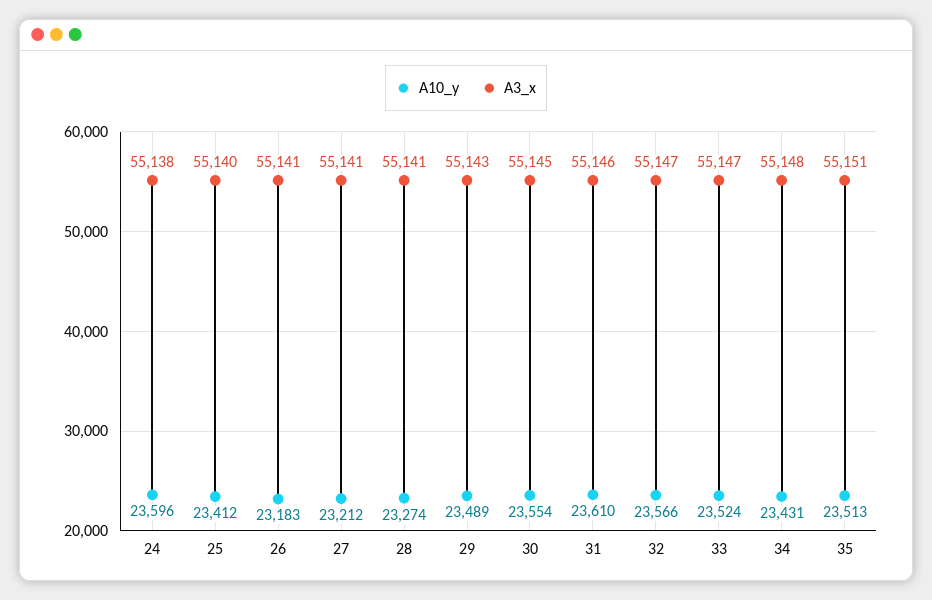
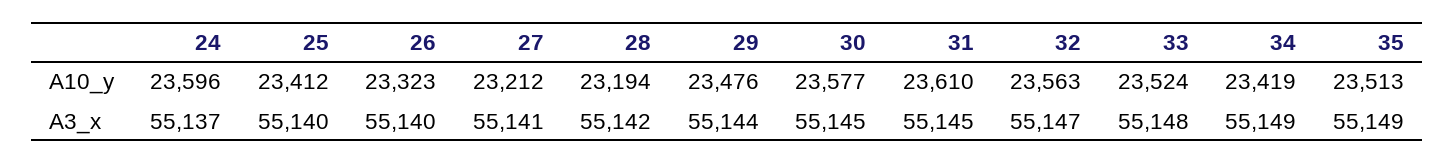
  {
    "A10_y": {
      "24": 23596,
      "25": 23412,
-     "26": 23183,
+     "26": 23323,
      "27": 23212,
-     "28": 23274,
+     "28": 23194,
-     "29": 23489,
+     "29": 23476,
-     "30": 23554,
+     "30": 23577,
      "31": 23610,
-     "32": 23566,
+     "32": 23563,
      "33": 23524,
-     "34": 23431,
+     "34": 23419,
      "35": 23513
    },
    "A3_x": {
-     "24": 55138,
+     "24": 55137,
      "25": 55140,
-     "26": 55141,
+     "26": 55140,
      "27": 55141,
-     "28": 55141,
+     "28": 55142,
-     "29": 55143,
+     "29": 55144,
      "30": 55145,
-     "31": 55146,
+     "31": 55145,
      "32": 55147,
-     "33": 55147,
+     "33": 55148,
-     "34": 55148,
+     "34": 55149,
-     "35": 55151
+     "35": 55149
    }
  }

